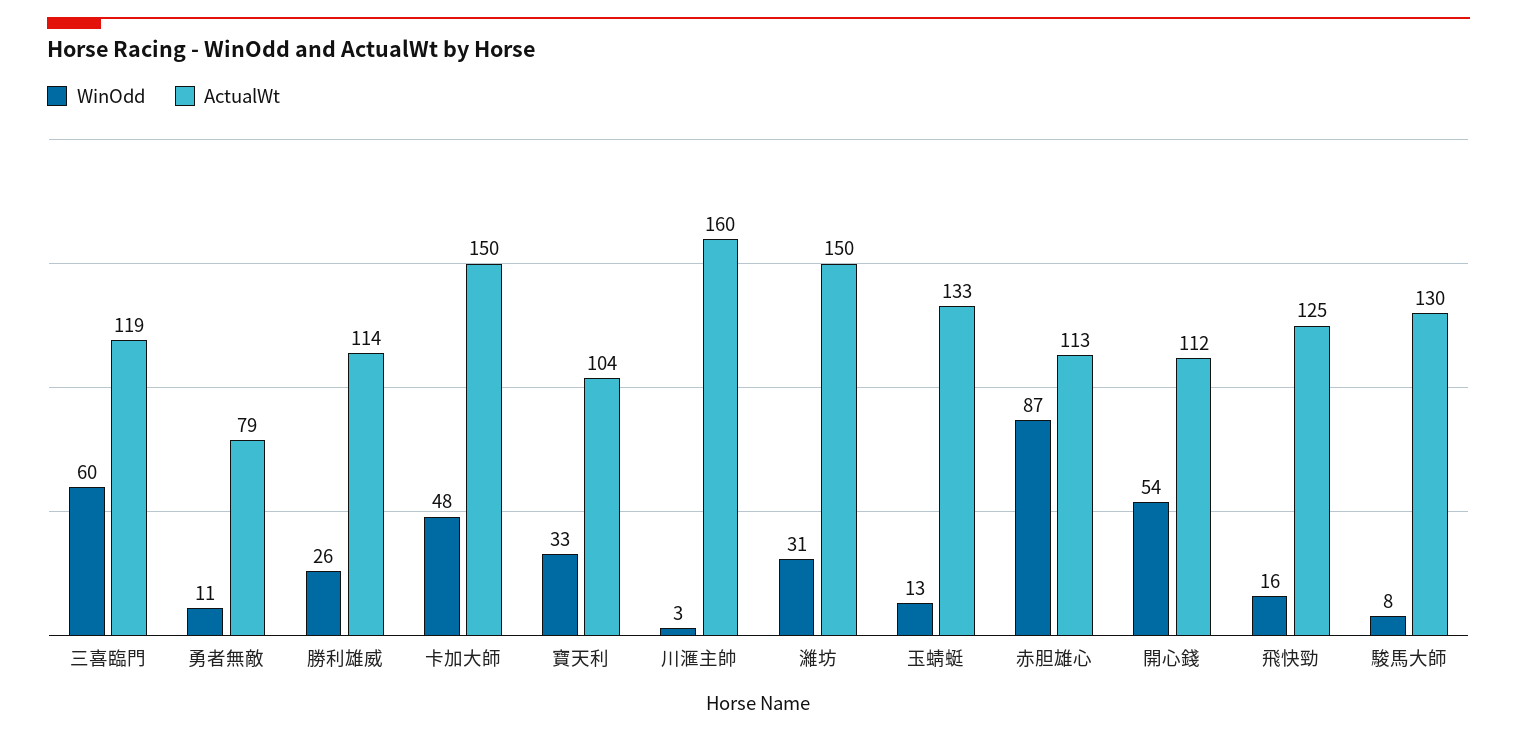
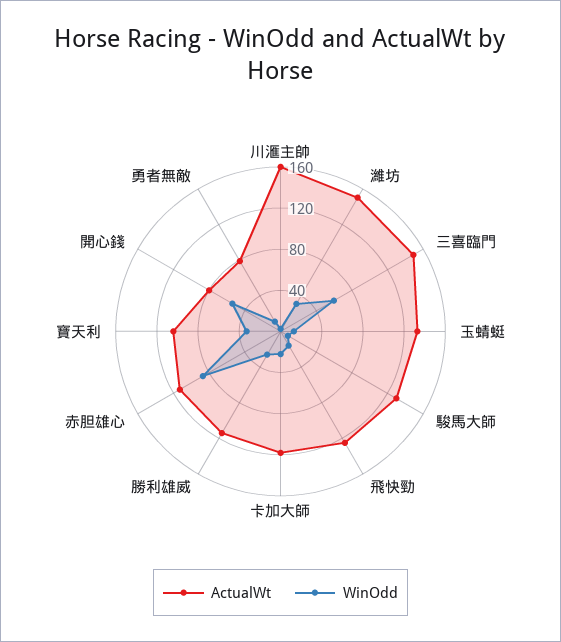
  {
    "WinOdd": {
      "三喜臨門": 60,
      "勇者無敵": 11,
      "勝利雄威": 26,
-     "卡加大師": 48,
+     "卡加大師": 20,
      "寶天利": 33,
      "川滙主帥": 3,
      "濰坊": 31,
      "玉蜻蜓": 13,
      "赤胆雄心": 87,
      "開心錢": 54,
      "飛快勁": 16,
      "駿馬大師": 8
    },
    "ActualWt": {
-     "三喜臨門": 119,
+     "三喜臨門": 150,
      "勇者無敵": 79,
      "勝利雄威": 114,
-     "卡加大師": 150,
+     "卡加大師": 120,
      "寶天利": 104,
      "川滙主帥": 160,
      "濰坊": 150,
      "玉蜻蜓": 133,
      "赤胆雄心": 113,
-     "開心錢": 112,
+     "開心錢": 80,
      "飛快勁": 125,
      "駿馬大師": 130
    }
  }

